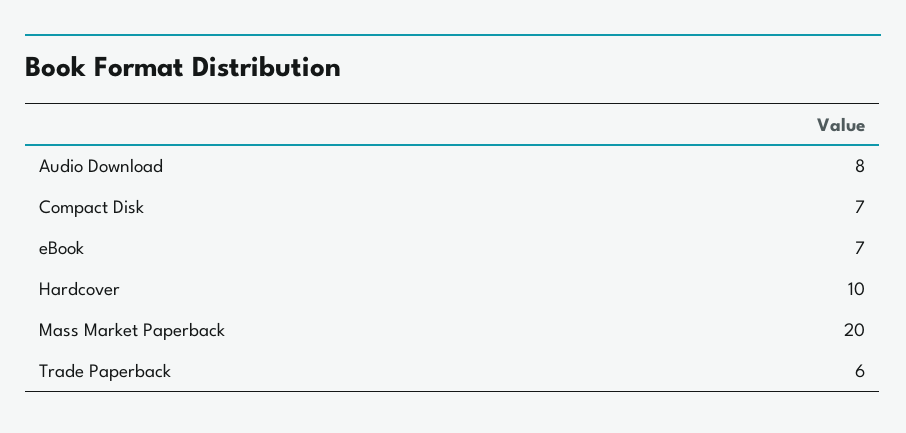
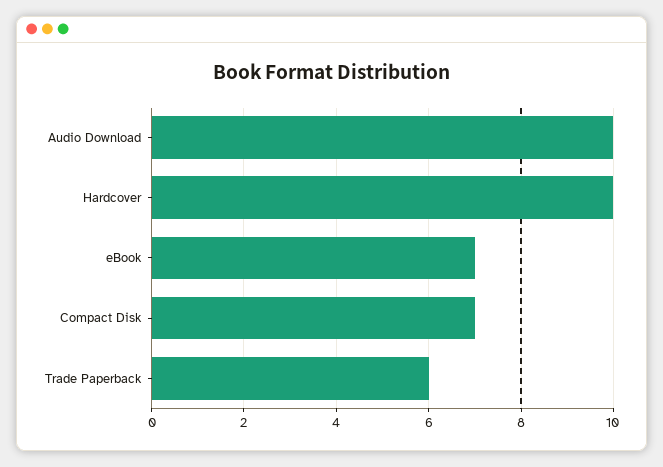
  {
-   "Audio Download": 8,
+   "Audio Download": 10,
    "Compact Disk": 7,
    "eBook": 7,
    "Hardcover": 10,
-   "Mass Market Paperback": 20,
    "Trade Paperback": 6
  }

